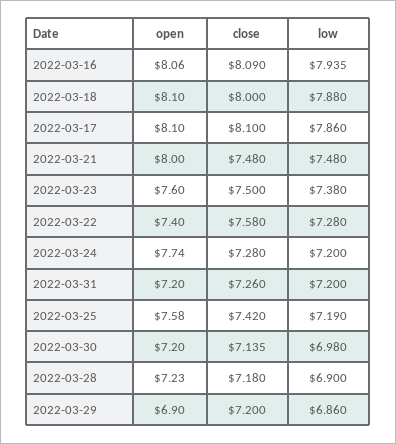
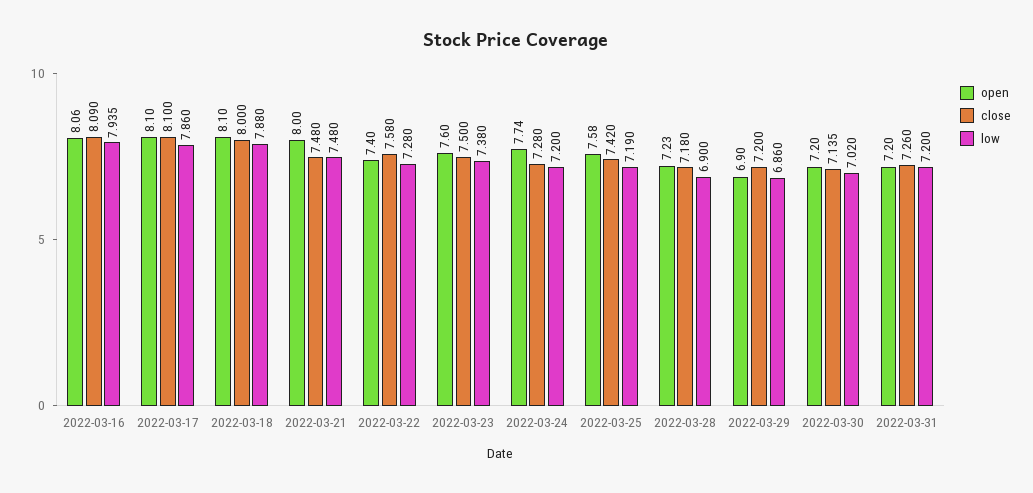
  {
    "open": {
      "2022-03-16": 8.06,
      "2022-03-18": 8.1,
      "2022-03-17": 8.1,
      "2022-03-21": 8,
      "2022-03-23": 7.6,
      "2022-03-22": 7.4,
      "2022-03-24": 7.74,
      "2022-03-31": 7.2,
      "2022-03-25": 7.58,
      "2022-03-30": 7.2,
      "2022-03-28": 7.23,
      "2022-03-29": 6.9
    },
    "close": {
      "2022-03-16": 8.09,
      "2022-03-18": 8,
      "2022-03-17": 8.1,
      "2022-03-21": 7.48,
      "2022-03-23": 7.5,
      "2022-03-22": 7.58,
      "2022-03-24": 7.28,
      "2022-03-31": 7.26,
      "2022-03-25": 7.42,
      "2022-03-30": 7.135,
      "2022-03-28": 7.18,
      "2022-03-29": 7.2
    },
    "low": {
      "2022-03-16": 7.935,
      "2022-03-18": 7.88,
      "2022-03-17": 7.86,
      "2022-03-21": 7.48,
      "2022-03-23": 7.38,
      "2022-03-22": 7.28,
      "2022-03-24": 7.2,
      "2022-03-31": 7.2,
      "2022-03-25": 7.19,
-     "2022-03-30": 6.98,
+     "2022-03-30": 7.02,
      "2022-03-28": 6.9,
      "2022-03-29": 6.86
    }
  }

